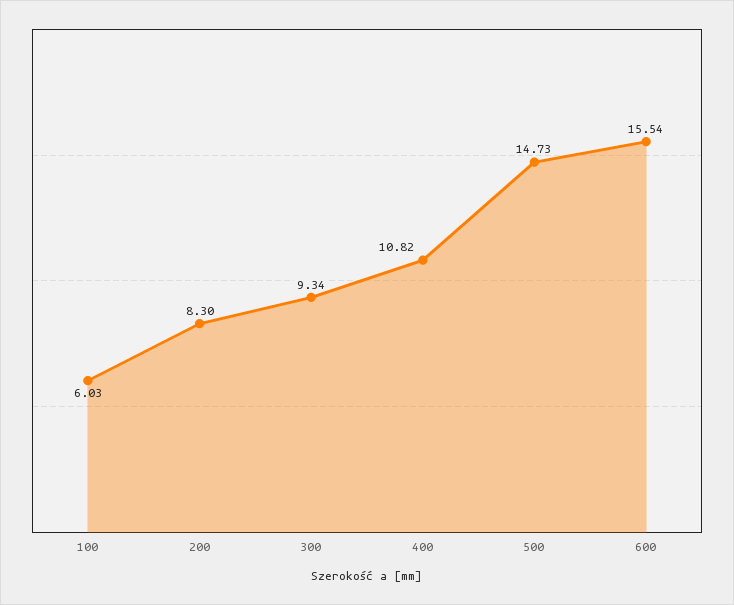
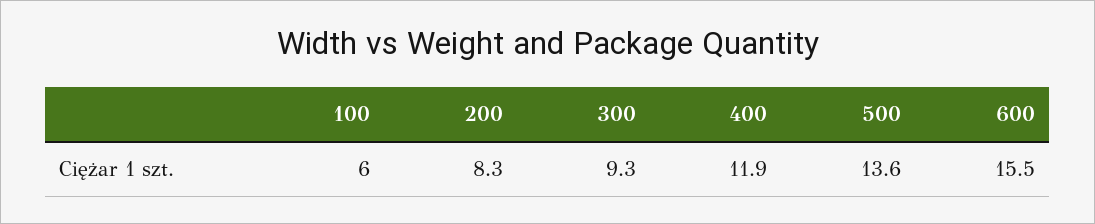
  {
    "100": 6.03,
    "200": 8.3,
    "300": 9.34,
-   "400": 10.82,
+   "400": 11.9,
-   "500": 14.73,
+   "500": 13.6,
    "600": 15.54
  }

